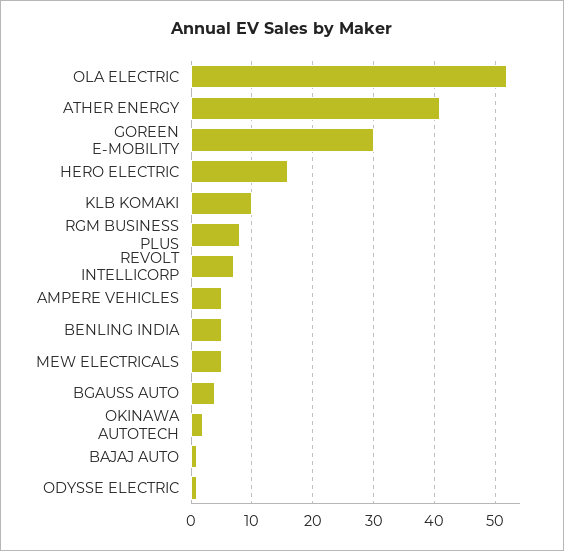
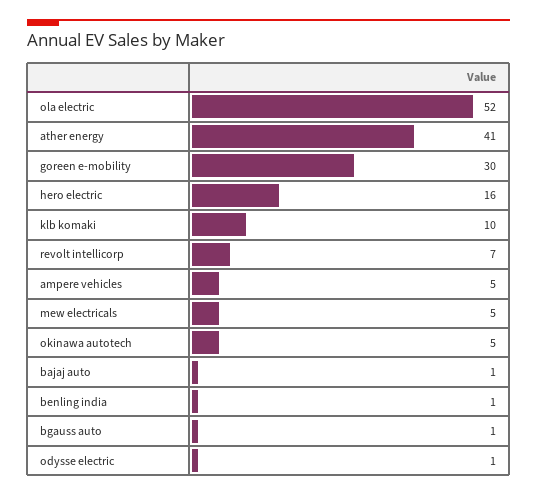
  {
    "OLA ELECTRIC": 52,
    "ATHER ENERGY": 41,
    "GOREEN E-MOBILITY": 30,
    "HERO ELECTRIC": 16,
    "KLB KOMAKI": 10,
-   "RGM BUSINESS PLUS": 8,
    "REVOLT INTELLICORP": 7,
    "AMPERE VEHICLES": 5,
-   "BENLING INDIA": 5,
+   "BENLING INDIA": 1,
    "MEW ELECTRICALS": 5,
-   "BGAUSS AUTO": 4,
+   "BGAUSS AUTO": 1,
-   "OKINAWA AUTOTECH": 2,
+   "OKINAWA AUTOTECH": 5,
    "BAJAJ AUTO": 1,
    "ODYSSE ELECTRIC": 1
  }

